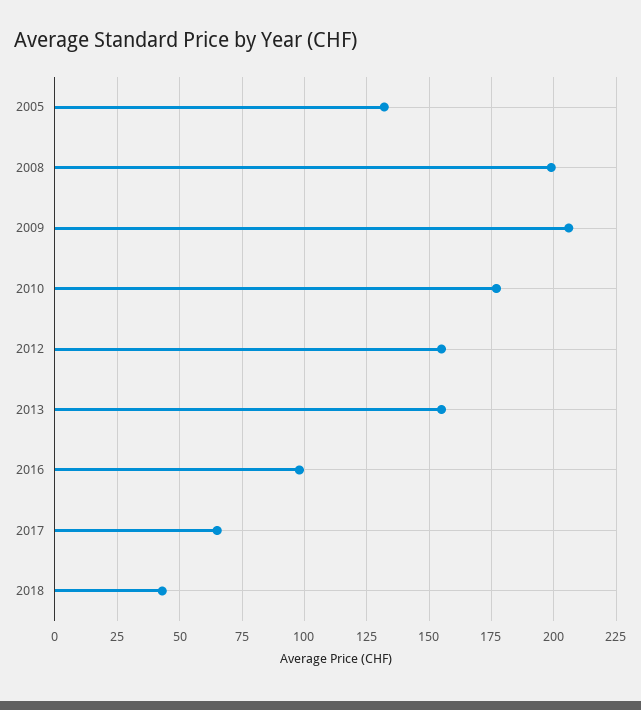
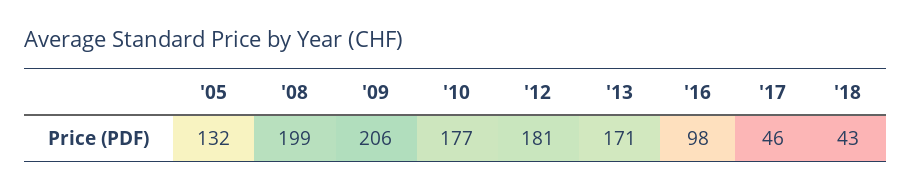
  {
    "2005": 132,
    "2008": 199,
    "2009": 206,
    "2010": 177,
-   "2012": 155,
+   "2012": 181,
-   "2013": 155,
+   "2013": 171,
    "2016": 98,
-   "2017": 65,
+   "2017": 46,
    "2018": 43
  }

